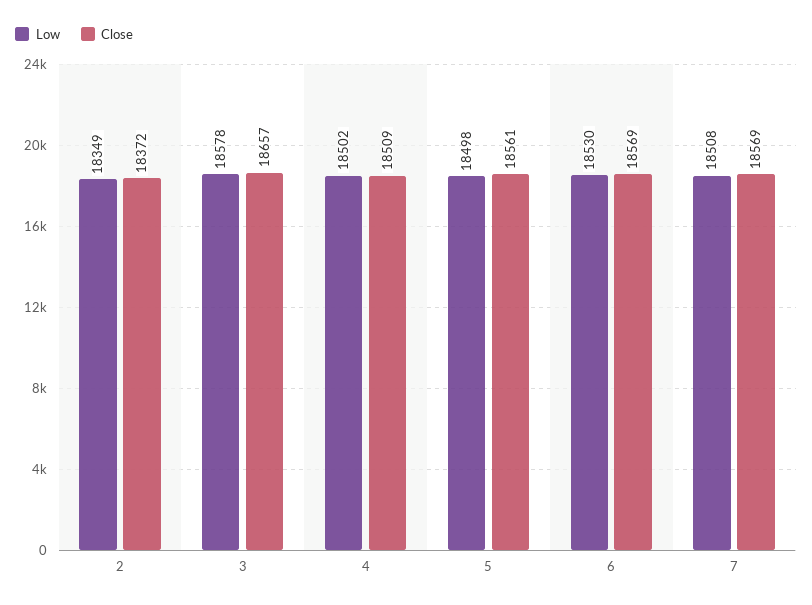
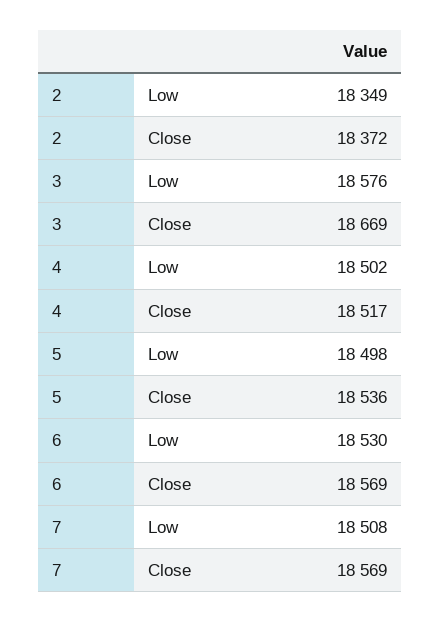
  {
    "Low": {
      "2": 18349,
-     "3": 18578,
+     "3": 18576,
      "4": 18502,
      "5": 18498,
      "6": 18530,
      "7": 18508
    },
    "Close": {
      "2": 18372,
-     "3": 18657,
+     "3": 18669,
-     "4": 18509,
+     "4": 18517,
-     "5": 18561,
+     "5": 18536,
      "6": 18569,
      "7": 18569
    }
  }

